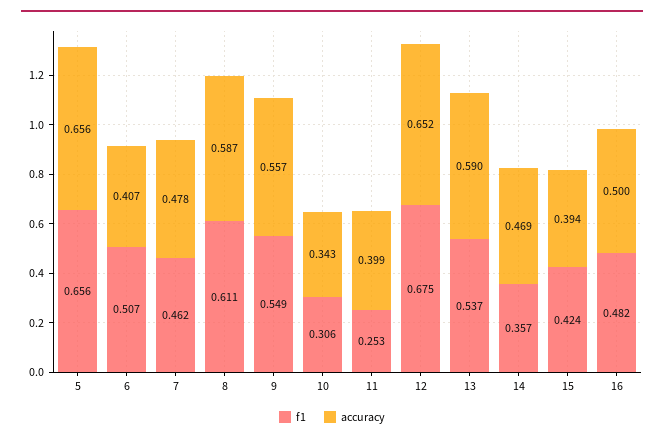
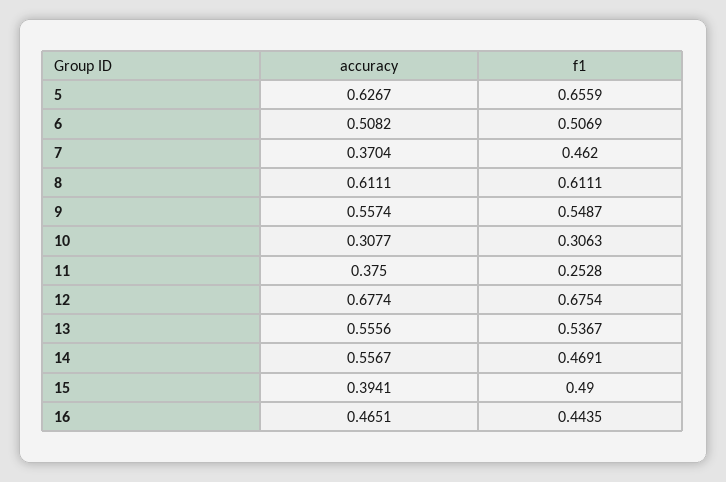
  {
    "f1": {
      "5": 0.6559,
      "6": 0.5069,
      "7": 0.462,
      "8": 0.6111,
      "9": 0.5487,
      "10": 0.3063,
      "11": 0.2528,
      "12": 0.6754,
      "13": 0.5367,
-     "14": 0.357,
+     "14": 0.4691,
-     "15": 0.424,
+     "15": 0.49,
-     "16": 0.482
+     "16": 0.4435
    },
    "accuracy": {
-     "5": 0.656,
+     "5": 0.6267,
-     "6": 0.407,
+     "6": 0.5082,
-     "7": 0.478,
+     "7": 0.3704,
-     "8": 0.587,
+     "8": 0.6111,
      "9": 0.5574,
-     "10": 0.343,
+     "10": 0.3077,
-     "11": 0.399,
+     "11": 0.375,
-     "12": 0.652,
+     "12": 0.6774,
-     "13": 0.59,
+     "13": 0.5556,
-     "14": 0.469,
+     "14": 0.5567,
      "15": 0.3941,
-     "16": 0.5
+     "16": 0.4651
    }
  }

